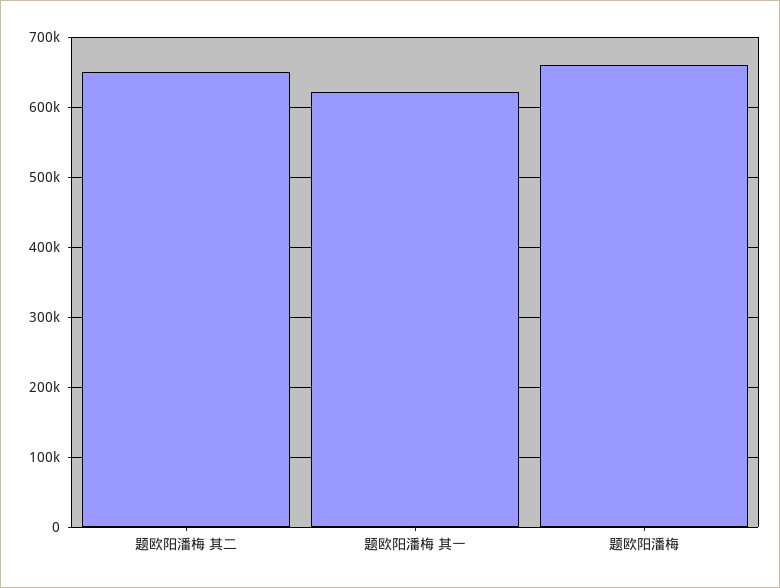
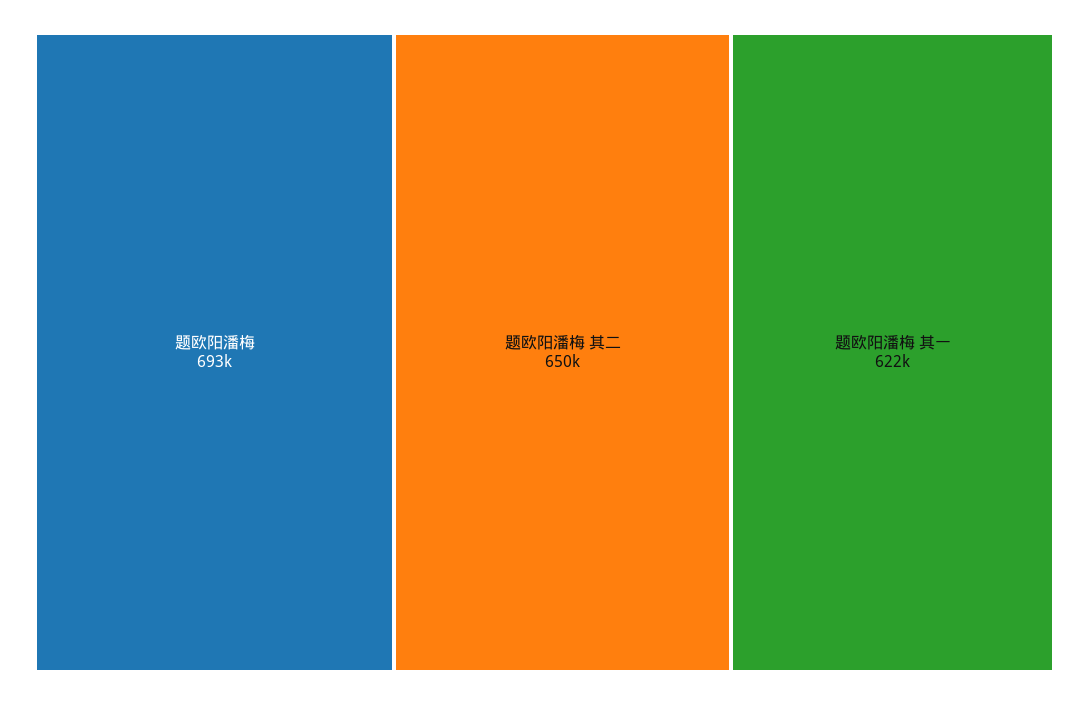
  {
    "题欧阳潘梅 其二": 650000,
    "题欧阳潘梅 其一": 622000,
-   "题欧阳潘梅": 660000
+   "题欧阳潘梅": 693000
  }

